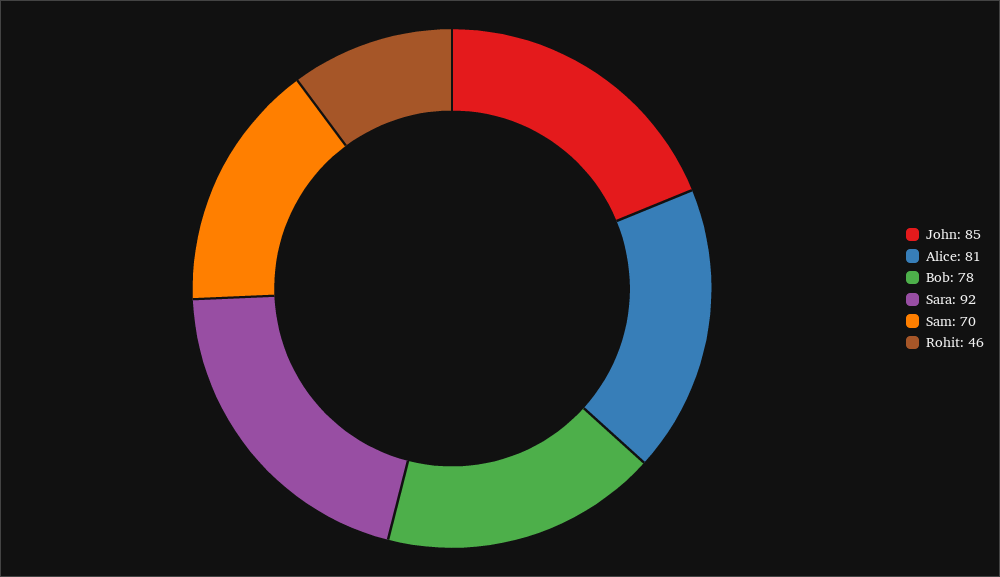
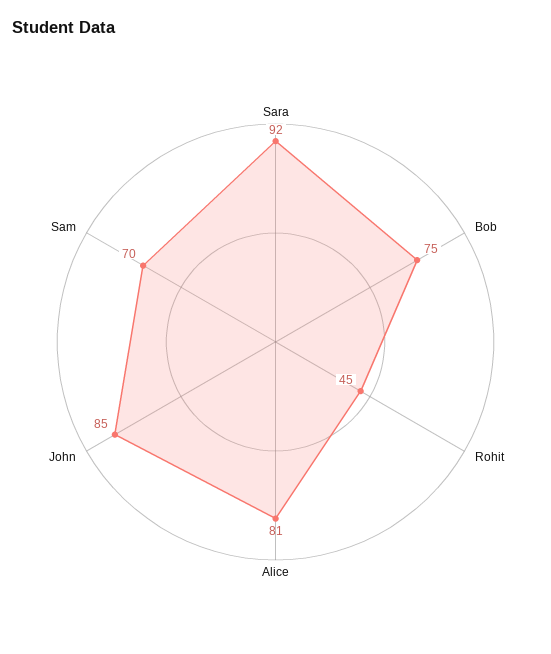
  {
    "John": 85,
    "Alice": 81,
-   "Bob": 78,
+   "Bob": 75,
    "Sara": 92,
    "Sam": 70,
-   "Rohit": 46
+   "Rohit": 45
  }

